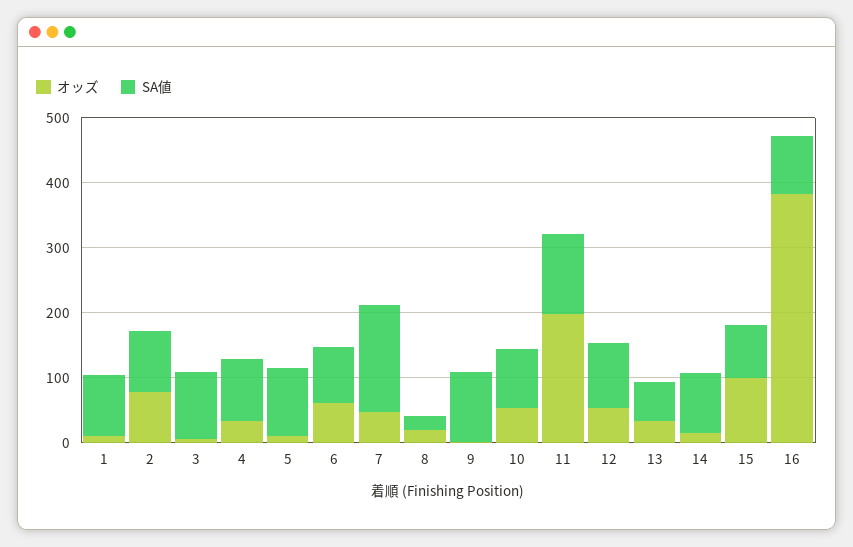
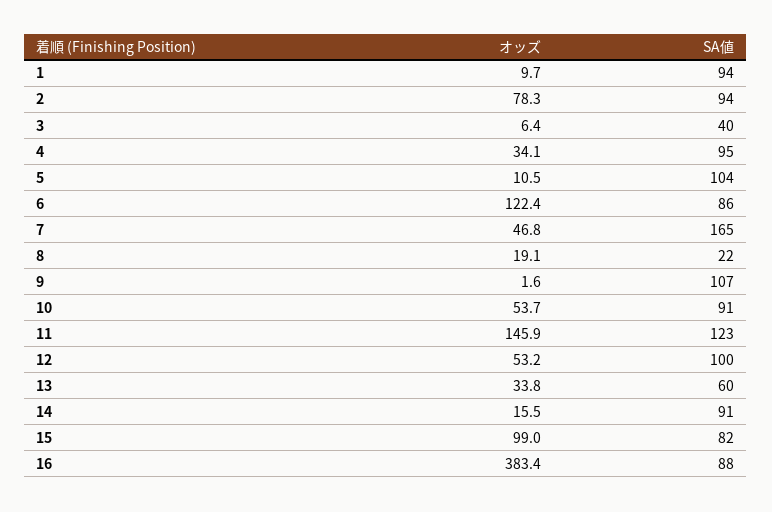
  {
    "オッズ": {
      "1": 9.7,
      "2": 78.3,
      "3": 6.4,
      "4": 34.1,
      "5": 10.5,
-     "6": 60,
+     "6": 122.4,
      "7": 46.8,
      "8": 19.1,
      "9": 1.6,
      "10": 53.7,
-     "11": 200,
+     "11": 145.9,
      "12": 53.2,
      "13": 33.8,
      "14": 15.5,
      "15": 99,
      "16": 383.4
    },
    "SA値": {
      "1": 94,
      "2": 94,
-     "3": 100,
+     "3": 40,
      "4": 95,
      "5": 104,
      "6": 86,
      "7": 165,
      "8": 22,
      "9": 107,
      "10": 91,
      "11": 123,
      "12": 100,
      "13": 60,
      "14": 91,
      "15": 82,
      "16": 88
    }
  }

